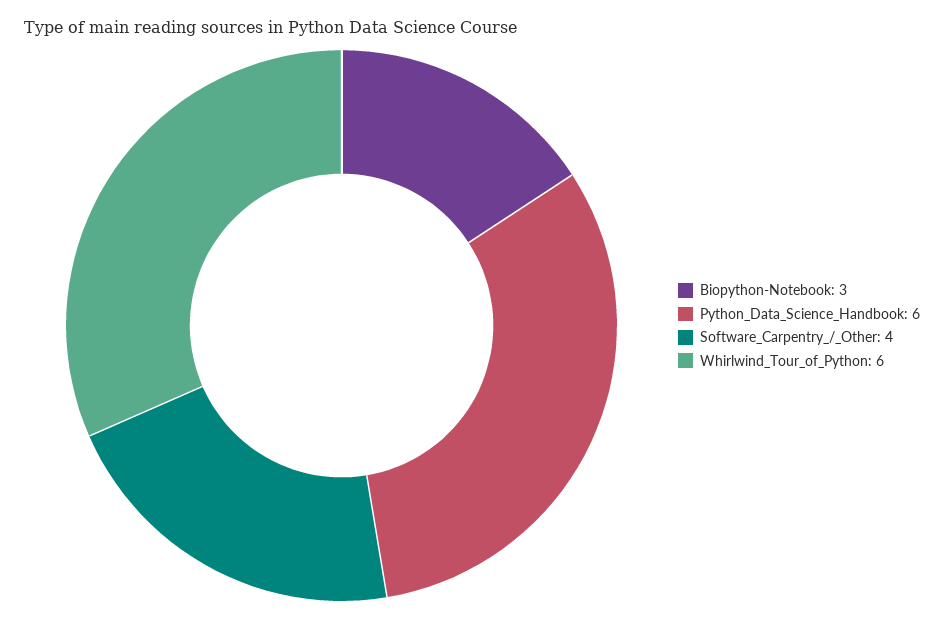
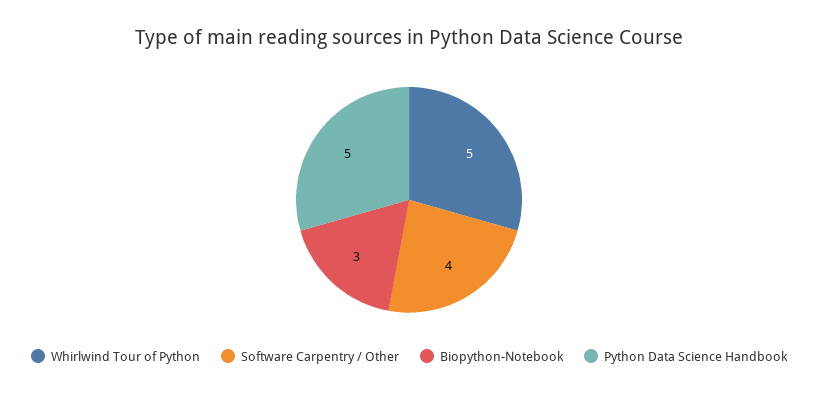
  {
    "Biopython-Notebook": 3,
-   "Python_Data_Science_Handbook": 6,
+   "Python_Data_Science_Handbook": 5,
    "Software_Carpentry_/_Other": 4,
-   "Whirlwind_Tour_of_Python": 6
+   "Whirlwind_Tour_of_Python": 5
  }

